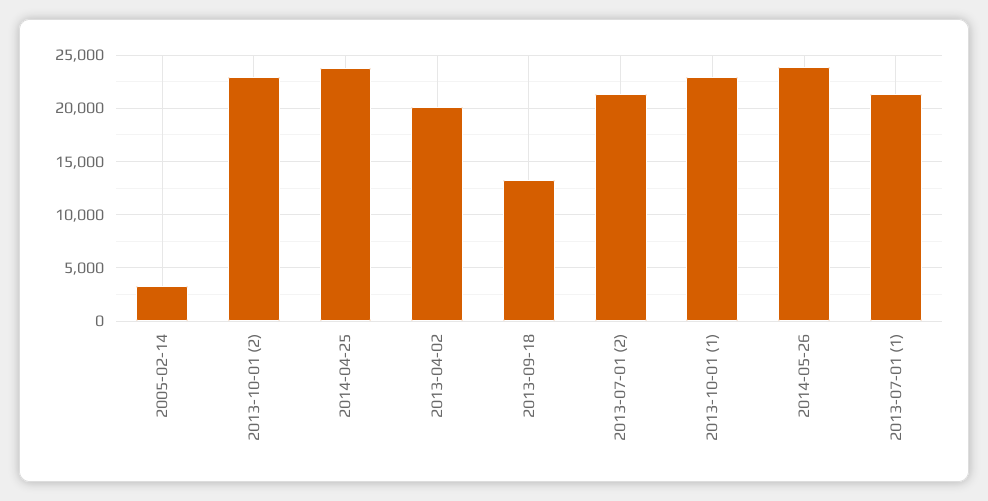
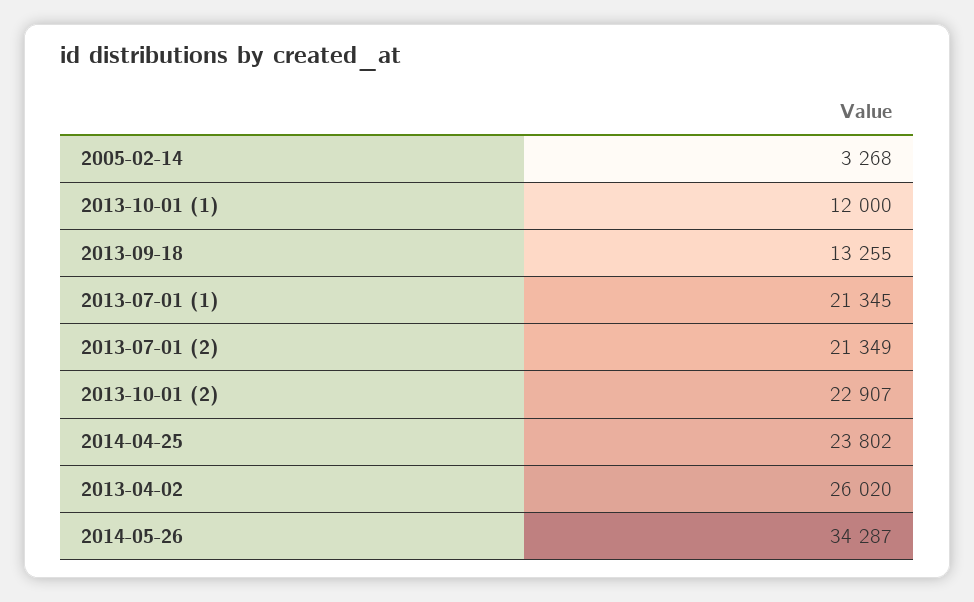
  {
    "2005-02-14": 3268,
    "2013-10-01 (2)": 22907,
    "2014-04-25": 23802,
-   "2013-04-02": 20000,
+   "2013-04-02": 26020,
    "2013-09-18": 13255,
    "2013-07-01 (2)": 21349,
-   "2013-10-01 (1)": 23000,
+   "2013-10-01 (1)": 12000,
-   "2014-05-26": 24000,
+   "2014-05-26": 34287,
    "2013-07-01 (1)": 21345
  }

